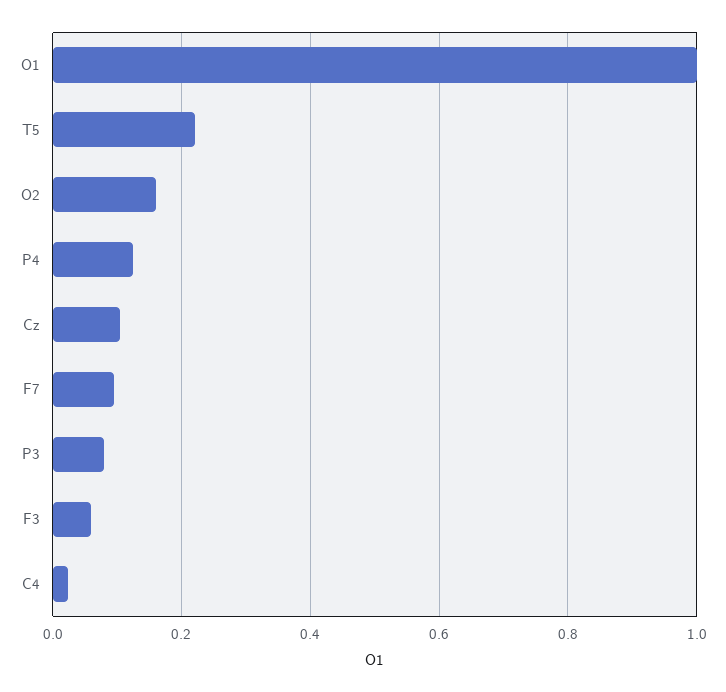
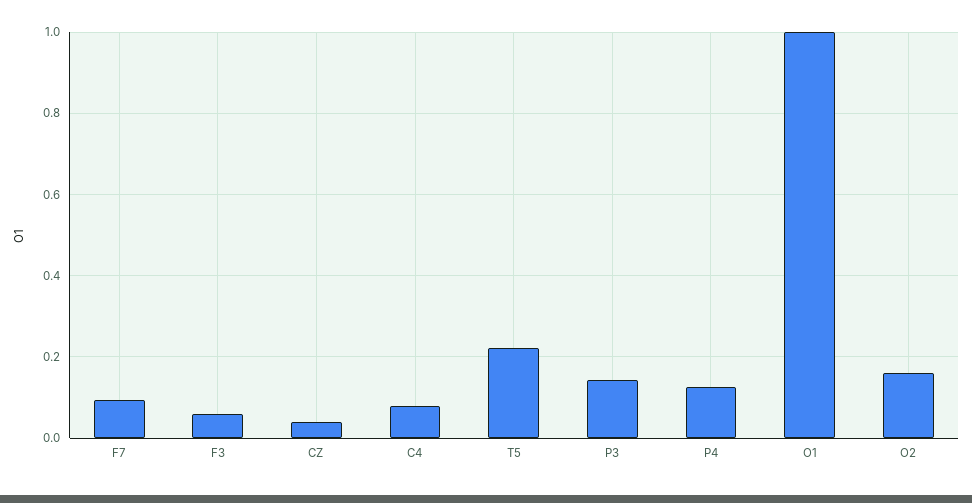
  {
    "O1": 1,
    "T5": 0.22,
    "O2": 0.16,
    "P4": 0.12,
-   "Cz": 0.1,
+   "Cz": 0.04,
    "F7": 0.1,
-   "P3": 0.08,
+   "P3": 0.14,
    "F3": 0.06,
-   "C4": 0.02
+   "C4": 0.08
  }

